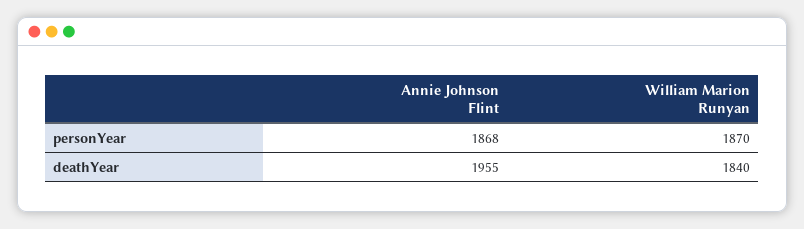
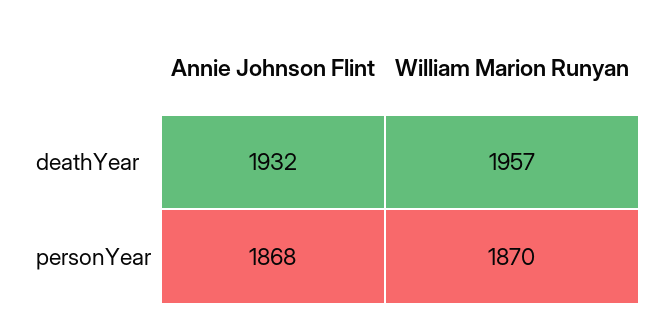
  {
    "Annie Johnson Flint": {
      "personYear": 1868,
-     "deathYear": 1955
+     "deathYear": 1932
    },
    "William Marion Runyan": {
      "personYear": 1870,
-     "deathYear": 1840
+     "deathYear": 1957
    }
  }

